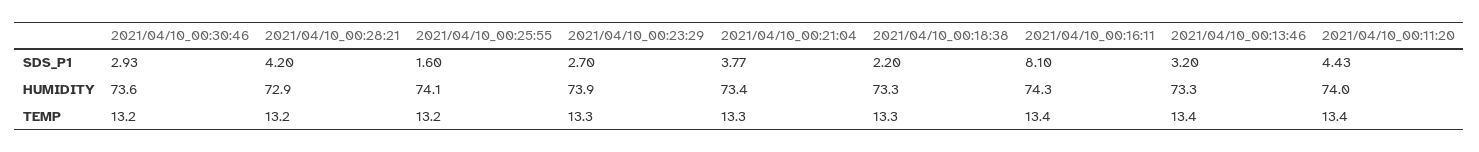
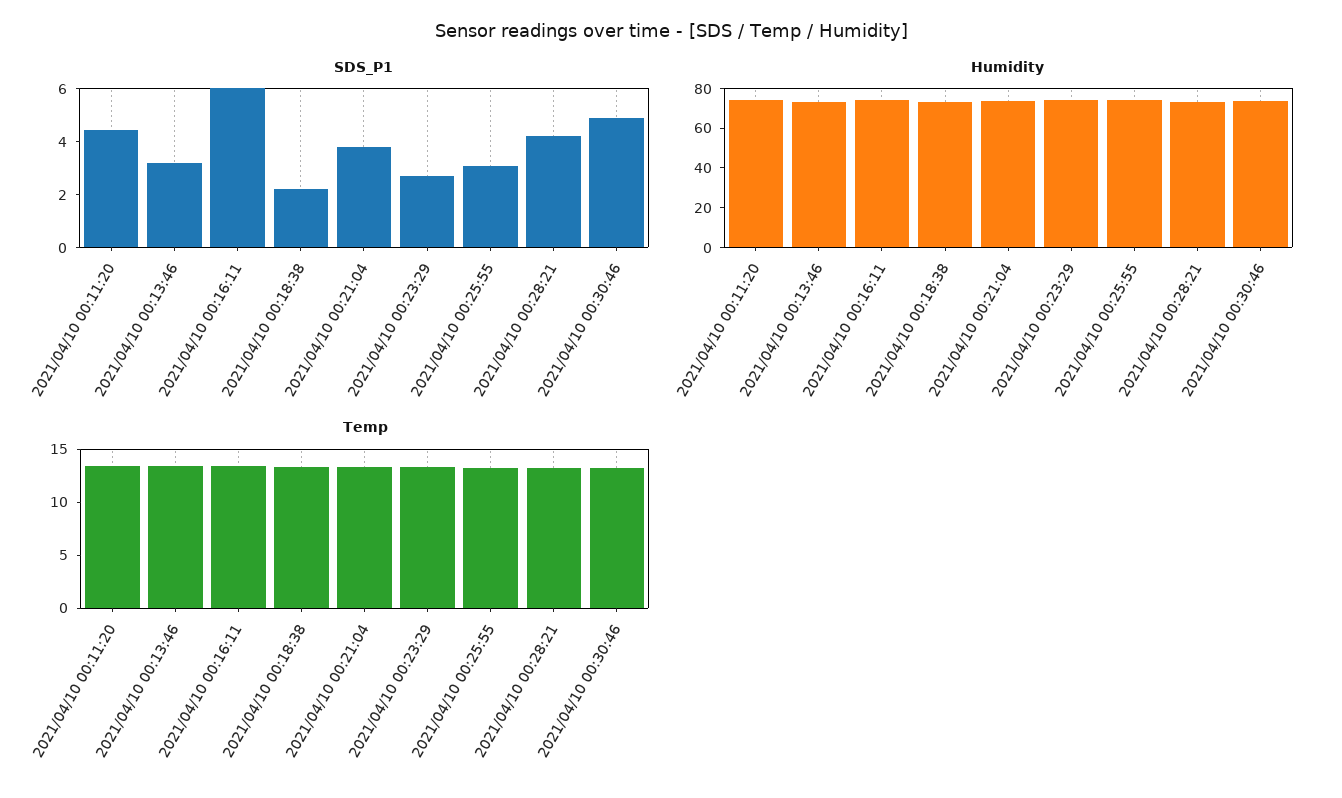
  {
    "SDS_P1": {
-     "2021/04/10_00:30:46": 2.93,
+     "2021/04/10_00:30:46": 5,
      "2021/04/10_00:28:21": 4.2,
-     "2021/04/10_00:25:55": 1.6,
+     "2021/04/10_00:25:55": 3,
      "2021/04/10_00:23:29": 2.7,
      "2021/04/10_00:21:04": 3.77,
      "2021/04/10_00:18:38": 2.2,
-     "2021/04/10_00:16:11": 8.1,
+     "2021/04/10_00:16:11": 6,
      "2021/04/10_00:13:46": 3.2,
      "2021/04/10_00:11:20": 4.43
    },
    "HUMIDITY": {
      "2021/04/10_00:30:46": 73.6,
      "2021/04/10_00:28:21": 72.9,
      "2021/04/10_00:25:55": 74.1,
      "2021/04/10_00:23:29": 73.9,
      "2021/04/10_00:21:04": 73.4,
      "2021/04/10_00:18:38": 73.3,
      "2021/04/10_00:16:11": 74.3,
      "2021/04/10_00:13:46": 73.3,
      "2021/04/10_00:11:20": 74
    },
    "TEMP": {
      "2021/04/10_00:30:46": 13.2,
      "2021/04/10_00:28:21": 13.2,
      "2021/04/10_00:25:55": 13.2,
      "2021/04/10_00:23:29": 13.3,
      "2021/04/10_00:21:04": 13.3,
      "2021/04/10_00:18:38": 13.3,
      "2021/04/10_00:16:11": 13.4,
      "2021/04/10_00:13:46": 13.4,
      "2021/04/10_00:11:20": 13.4
    }
  }

